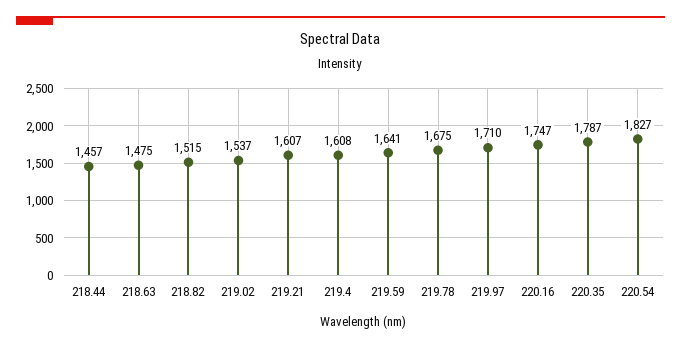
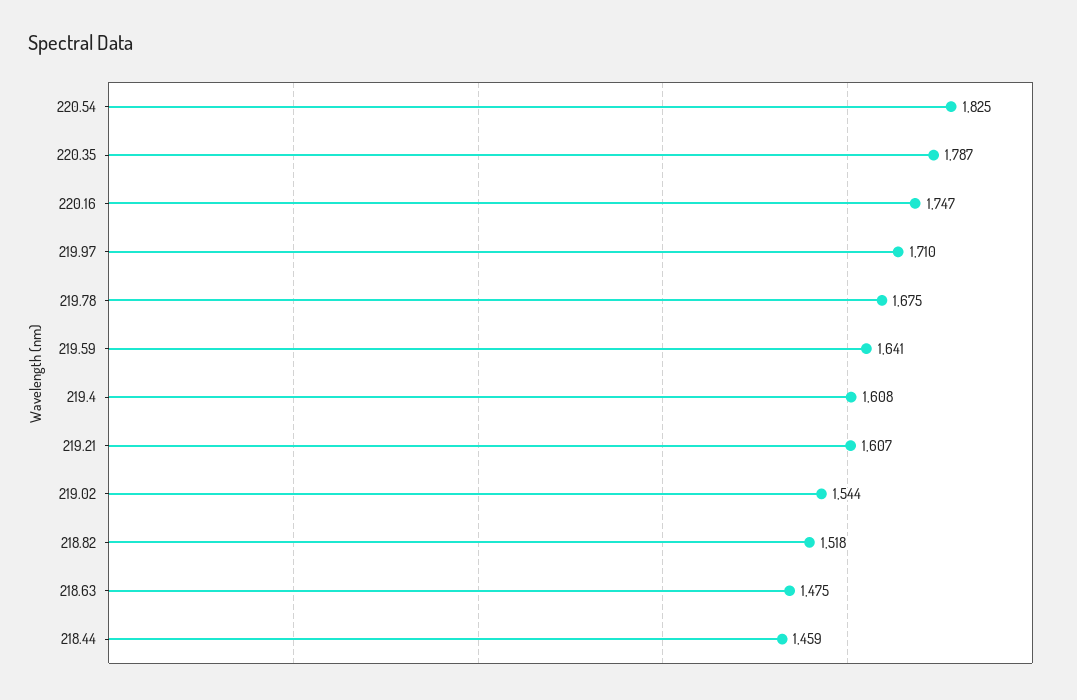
  {
-   "218.44": 1457,
+   "218.44": 1459,
    "218.63": 1475,
-   "218.82": 1515,
+   "218.82": 1518,
-   "219.02": 1537,
+   "219.02": 1544,
    "219.21": 1607,
    "219.4": 1608,
    "219.59": 1641,
    "219.78": 1675,
    "219.97": 1710,
    "220.16": 1747,
    "220.35": 1787,
-   "220.54": 1827
+   "220.54": 1825
  }

